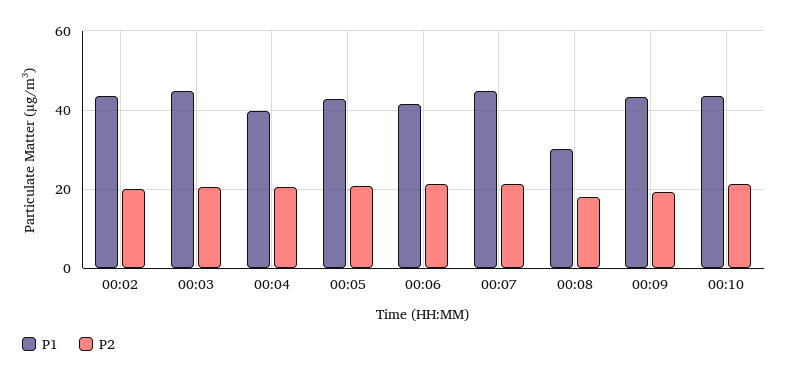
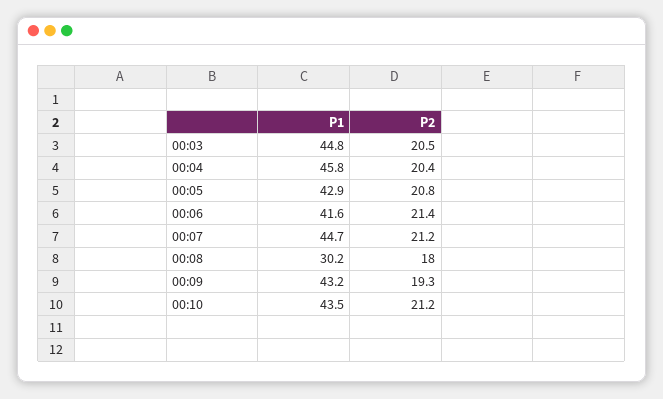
  {
    "P1": {
-     "00:02": 44,
      "00:03": 44.8,
-     "00:04": 40,
+     "00:04": 45.8,
      "00:05": 42.9,
      "00:06": 41.6,
      "00:07": 44.7,
      "00:08": 30.2,
      "00:09": 43.2,
      "00:10": 43.5
    },
    "P2": {
-     "00:02": 20,
      "00:03": 20.5,
      "00:04": 20.4,
      "00:05": 20.8,
      "00:06": 21.4,
      "00:07": 21.2,
      "00:08": 18,
      "00:09": 19.3,
      "00:10": 21.2
    }
  }

